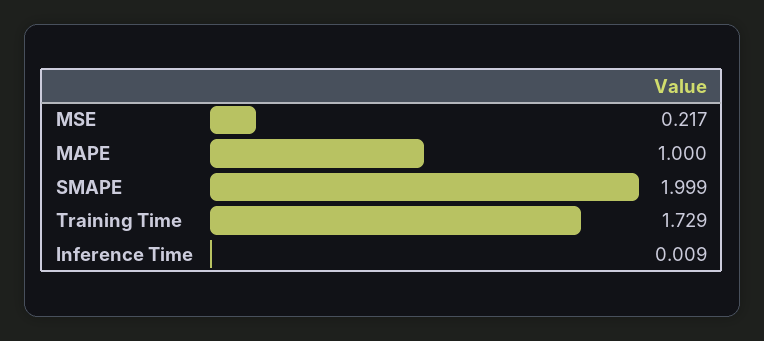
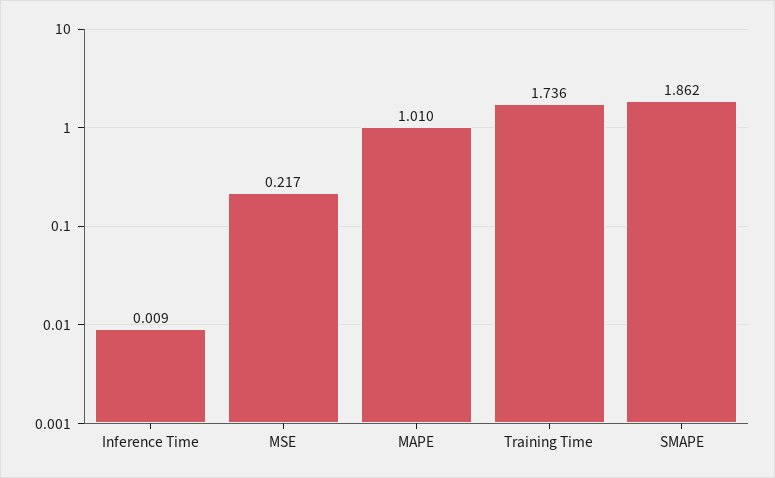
  {
    "MSE": 0.217,
-   "MAPE": 1,
+   "MAPE": 1.01,
-   "SMAPE": 1.999,
+   "SMAPE": 1.862,
-   "Training Time": 1.729,
+   "Training Time": 1.736,
    "Inference Time": 0.009
  }

